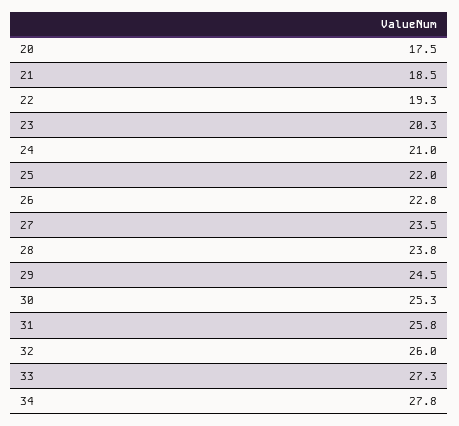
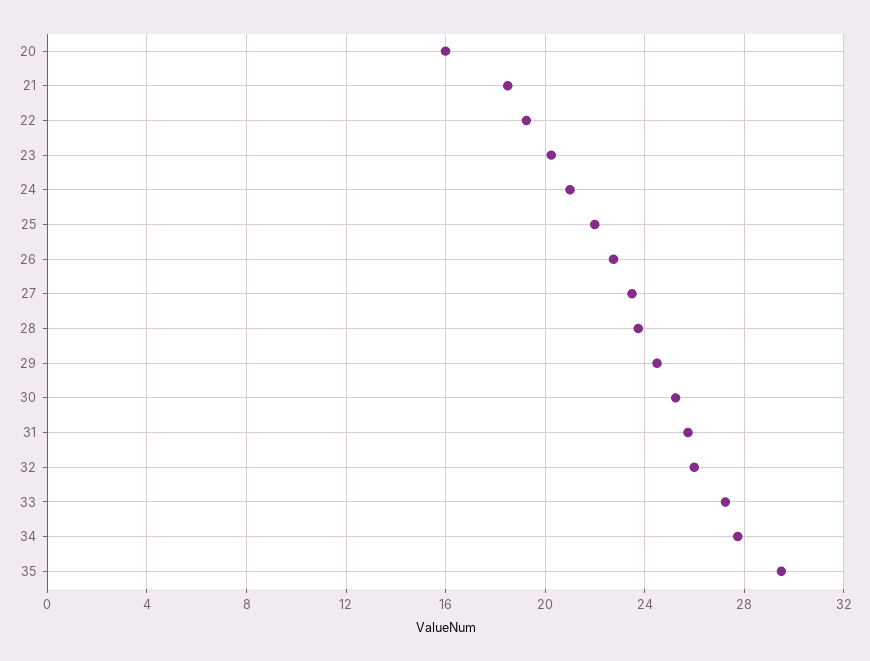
  {
-   "20": 17.5,
+   "20": 16,
    "21": 18.5,
    "22": 19.3,
    "23": 20.3,
    "24": 21,
    "25": 22,
    "26": 22.8,
    "27": 23.5,
    "28": 23.8,
    "29": 24.5,
    "30": 25.3,
    "31": 25.8,
    "32": 26,
    "33": 27.3,
-   "34": 27.8
+   "34": 27.8,
+   "35": 29.5
  }

